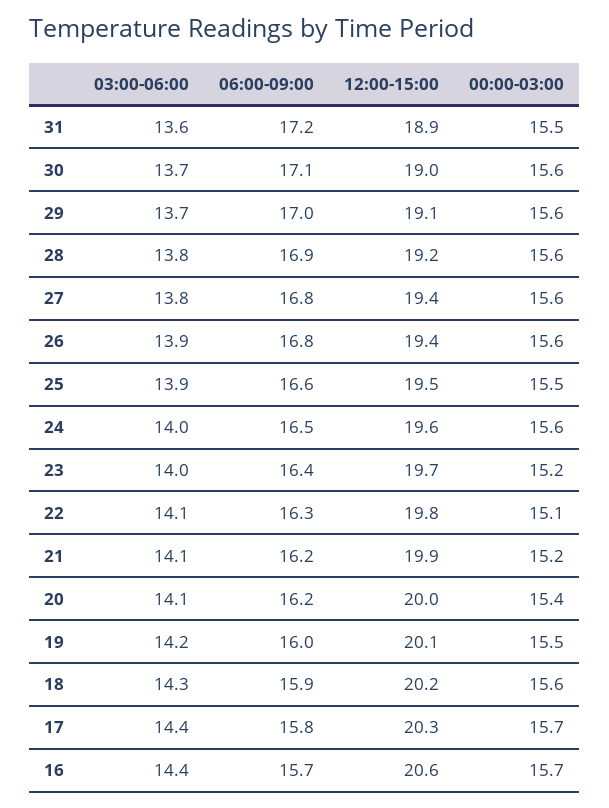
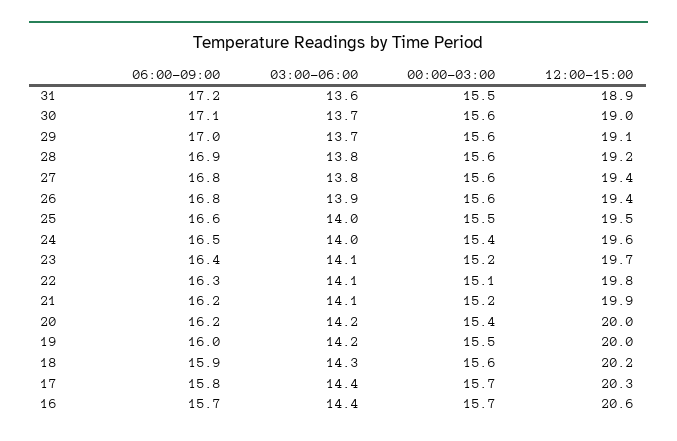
  {
    "03:00-06:00": {
      "31": 13.6,
      "30": 13.7,
      "29": 13.7,
      "28": 13.8,
      "27": 13.8,
      "26": 13.9,
-     "25": 13.9,
+     "25": 14,
      "24": 14,
-     "23": 14,
+     "23": 14.1,
      "22": 14.1,
      "21": 14.1,
-     "20": 14.1,
+     "20": 14.2,
      "19": 14.2,
      "18": 14.3,
      "17": 14.4,
      "16": 14.4
    },
    "06:00-09:00": {
      "31": 17.2,
      "30": 17.1,
      "29": 17,
      "28": 16.9,
      "27": 16.8,
      "26": 16.8,
      "25": 16.6,
      "24": 16.5,
      "23": 16.4,
      "22": 16.3,
      "21": 16.2,
      "20": 16.2,
      "19": 16,
      "18": 15.9,
      "17": 15.8,
      "16": 15.7
    },
    "12:00-15:00": {
      "31": 18.9,
      "30": 19,
      "29": 19.1,
      "28": 19.2,
      "27": 19.4,
      "26": 19.4,
      "25": 19.5,
      "24": 19.6,
      "23": 19.7,
      "22": 19.8,
      "21": 19.9,
      "20": 20,
-     "19": 20.1,
+     "19": 20,
      "18": 20.2,
      "17": 20.3,
      "16": 20.6
    },
    "00:00-03:00": {
      "31": 15.5,
      "30": 15.6,
      "29": 15.6,
      "28": 15.6,
      "27": 15.6,
      "26": 15.6,
      "25": 15.5,
-     "24": 15.6,
+     "24": 15.4,
      "23": 15.2,
      "22": 15.1,
      "21": 15.2,
      "20": 15.4,
      "19": 15.5,
      "18": 15.6,
      "17": 15.7,
      "16": 15.7
    }
  }

